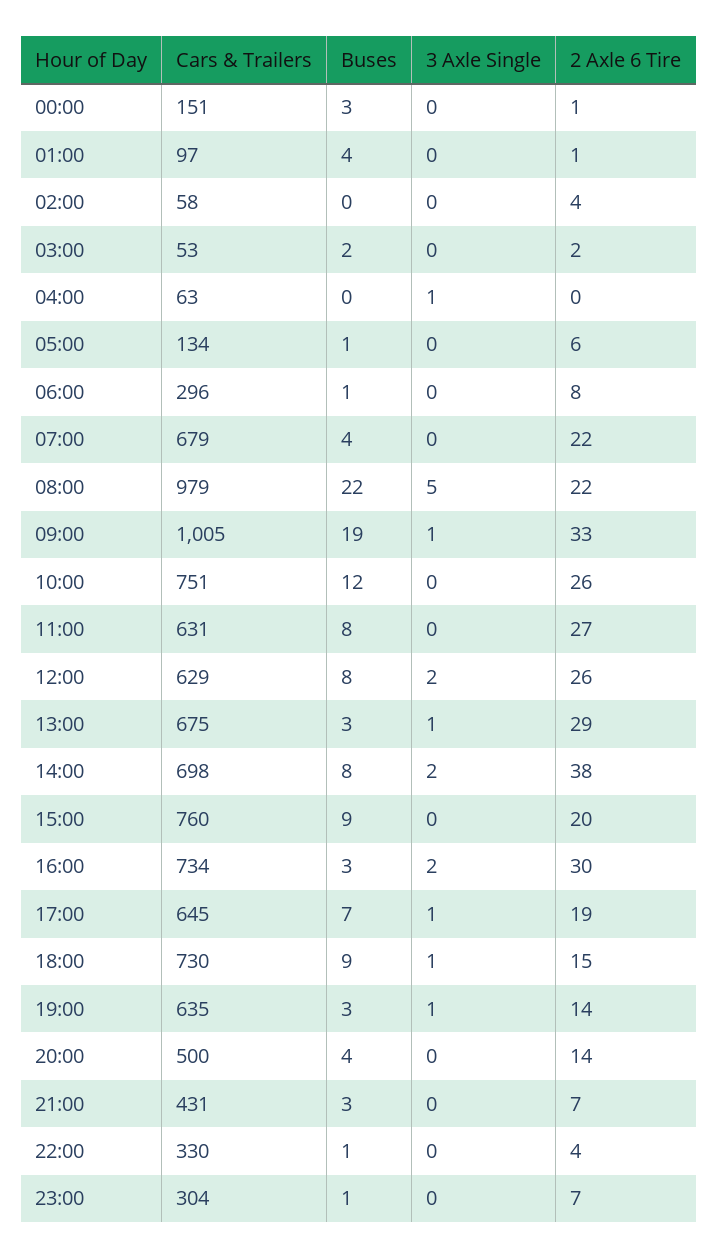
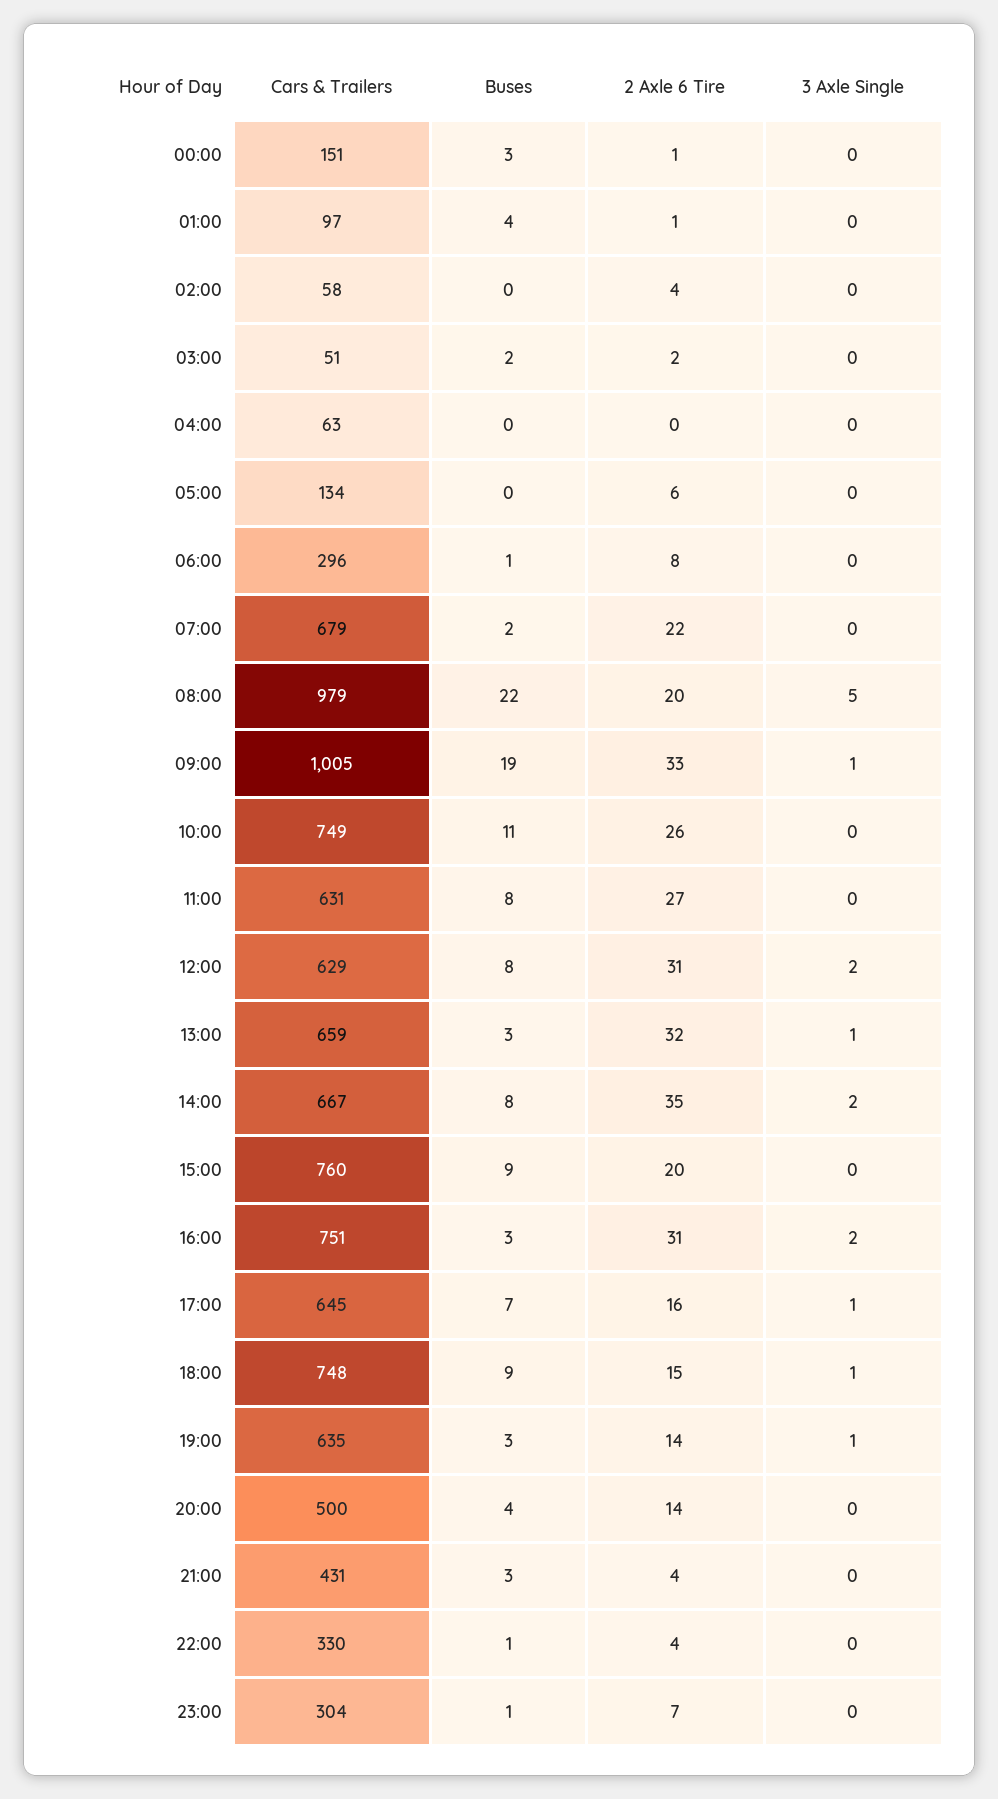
  {
    "Cars & Trailers": {
      "00:00": 151,
      "01:00": 97,
      "02:00": 58,
-     "03:00": 53,
+     "03:00": 51,
      "04:00": 63,
      "05:00": 134,
      "06:00": 296,
      "07:00": 679,
      "08:00": 979,
      "09:00": 1005,
-     "10:00": 751,
+     "10:00": 749,
      "11:00": 631,
      "12:00": 629,
-     "13:00": 675,
+     "13:00": 659,
-     "14:00": 698,
+     "14:00": 667,
      "15:00": 760,
-     "16:00": 734,
+     "16:00": 751,
      "17:00": 645,
-     "18:00": 730,
+     "18:00": 748,
      "19:00": 635,
      "20:00": 500,
      "21:00": 431,
      "22:00": 330,
      "23:00": 304
    },
    "Buses": {
      "00:00": 3,
      "01:00": 4,
      "02:00": 0,
      "03:00": 2,
      "04:00": 0,
-     "05:00": 1,
+     "05:00": 0,
      "06:00": 1,
-     "07:00": 4,
+     "07:00": 2,
      "08:00": 22,
      "09:00": 19,
-     "10:00": 12,
+     "10:00": 11,
      "11:00": 8,
      "12:00": 8,
      "13:00": 3,
      "14:00": 8,
      "15:00": 9,
      "16:00": 3,
      "17:00": 7,
      "18:00": 9,
      "19:00": 3,
      "20:00": 4,
      "21:00": 3,
      "22:00": 1,
      "23:00": 1
    },
    "3 Axle Single": {
      "00:00": 0,
      "01:00": 0,
      "02:00": 0,
      "03:00": 0,
-     "04:00": 1,
+     "04:00": 0,
      "05:00": 0,
      "06:00": 0,
      "07:00": 0,
      "08:00": 5,
      "09:00": 1,
      "10:00": 0,
      "11:00": 0,
      "12:00": 2,
      "13:00": 1,
      "14:00": 2,
      "15:00": 0,
      "16:00": 2,
      "17:00": 1,
      "18:00": 1,
      "19:00": 1,
      "20:00": 0,
      "21:00": 0,
      "22:00": 0,
      "23:00": 0
    },
    "2 Axle 6 Tire": {
      "00:00": 1,
      "01:00": 1,
      "02:00": 4,
      "03:00": 2,
      "04:00": 0,
      "05:00": 6,
      "06:00": 8,
      "07:00": 22,
-     "08:00": 22,
+     "08:00": 20,
      "09:00": 33,
      "10:00": 26,
      "11:00": 27,
-     "12:00": 26,
+     "12:00": 31,
-     "13:00": 29,
+     "13:00": 32,
-     "14:00": 38,
+     "14:00": 35,
      "15:00": 20,
-     "16:00": 30,
+     "16:00": 31,
-     "17:00": 19,
+     "17:00": 16,
      "18:00": 15,
      "19:00": 14,
      "20:00": 14,
-     "21:00": 7,
+     "21:00": 4,
      "22:00": 4,
      "23:00": 7
    }
  }

